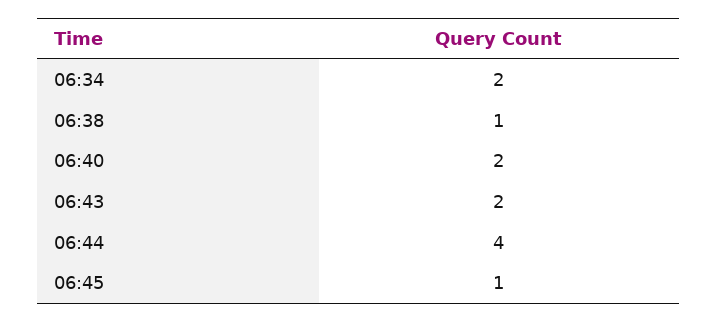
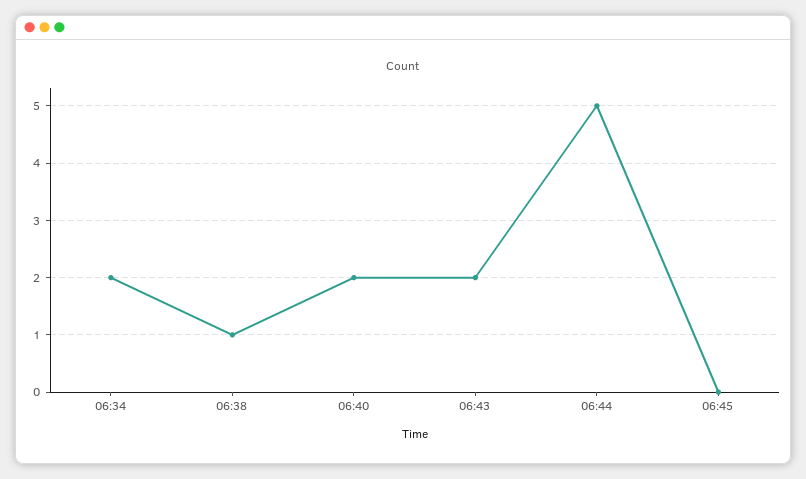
  {
    "06:34": 2,
    "06:38": 1,
    "06:40": 2,
    "06:43": 2,
-   "06:44": 4,
+   "06:44": 5,
-   "06:45": 1
+   "06:45": 0
  }

